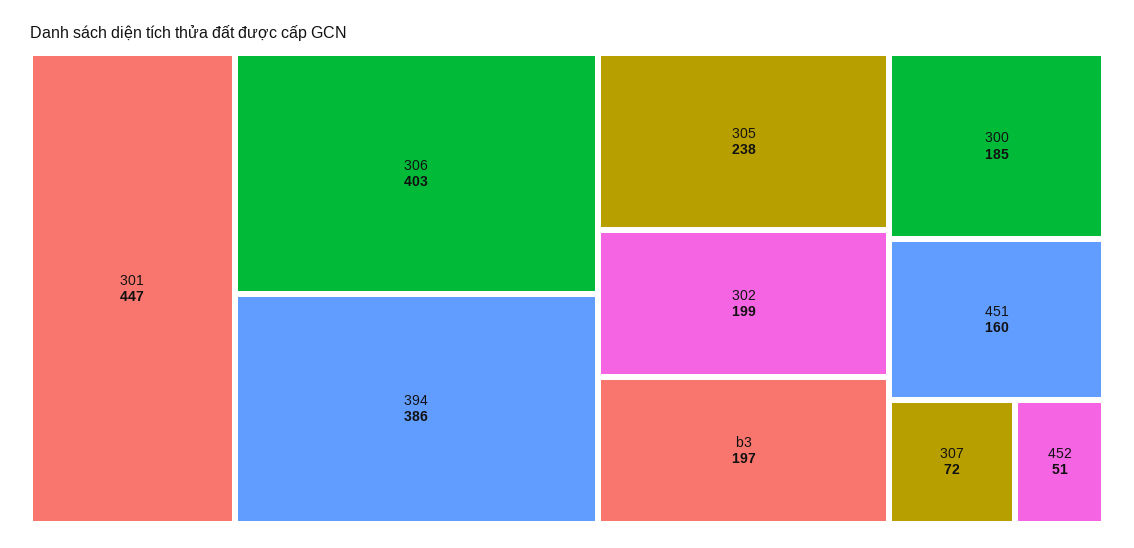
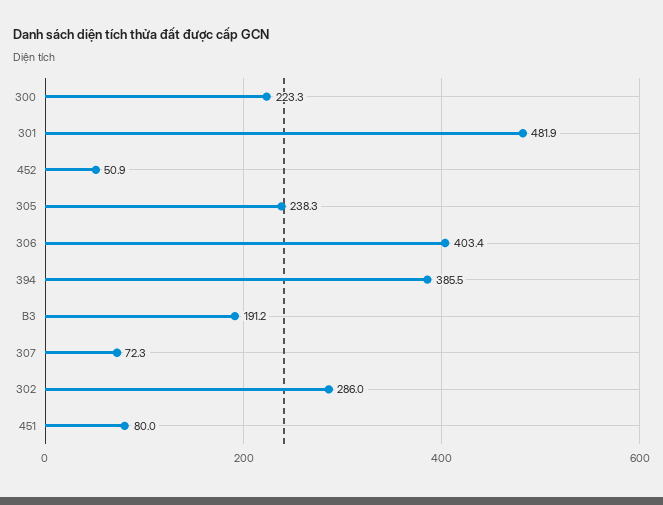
  {
-   "301": 447,
+   "301": 481.9,
    "306": 403.4,
    "394": 385.5,
    "305": 238.3,
-   "302": 199,
+   "302": 286,
-   "b3": 197,
+   "b3": 191.2,
-   "300": 185,
+   "300": 223.3,
-   "451": 160,
+   "451": 80,
    "307": 72.3,
    "452": 50.9
  }

